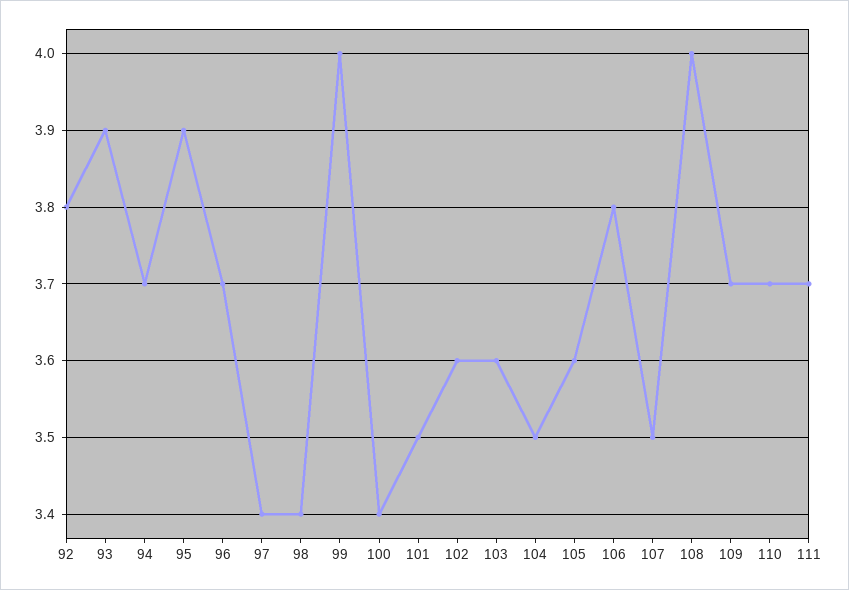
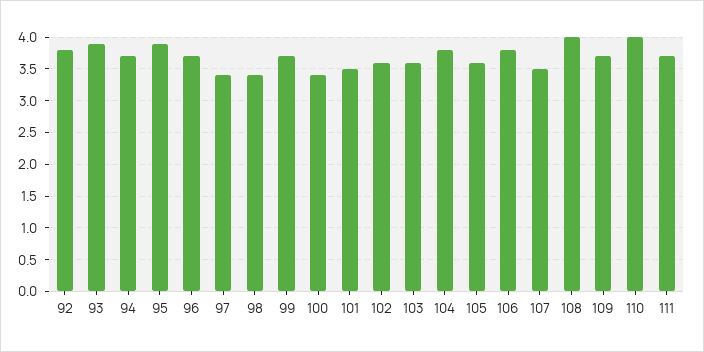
  {
    "92": 3.8,
    "93": 3.9,
    "94": 3.7,
    "95": 3.9,
    "96": 3.7,
    "97": 3.4,
    "98": 3.4,
-   "99": 4,
+   "99": 3.7,
    "100": 3.4,
    "101": 3.5,
    "102": 3.6,
    "103": 3.6,
-   "104": 3.5,
+   "104": 3.8,
    "105": 3.6,
    "106": 3.8,
    "107": 3.5,
    "108": 4,
    "109": 3.7,
-   "110": 3.7,
+   "110": 4,
    "111": 3.7
  }

